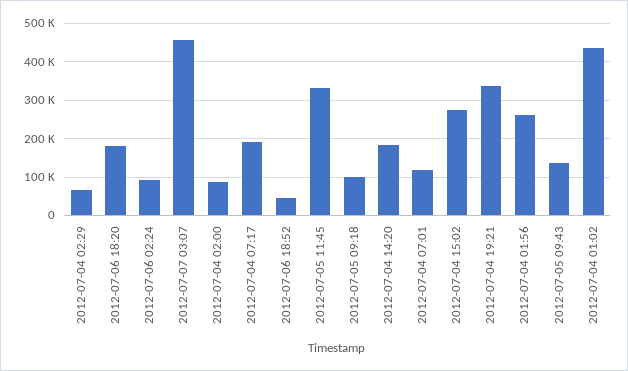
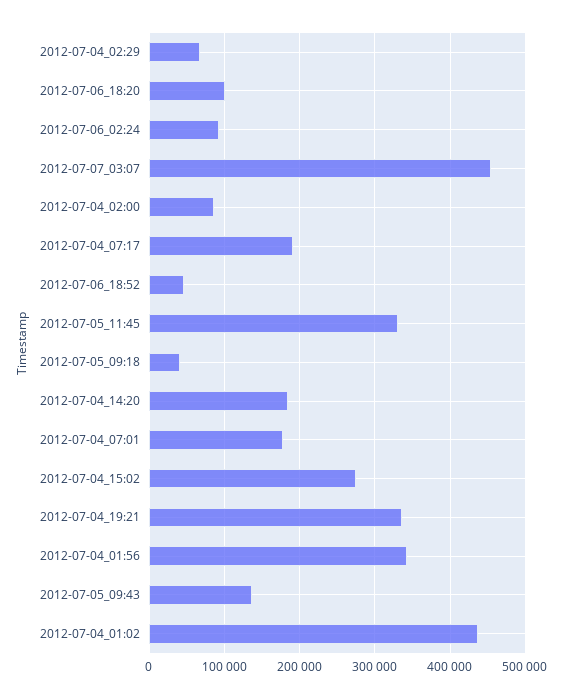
  {
    "2012-07-04 02:29": 70000,
-   "2012-07-06 18:20": 180000,
+   "2012-07-06 18:20": 100000,
    "2012-07-06 02:24": 90000,
    "2012-07-07 03:07": 460000,
    "2012-07-04 02:00": 90000,
    "2012-07-04 07:17": 190000,
    "2012-07-06 18:52": 50000,
    "2012-07-05 11:45": 330000,
-   "2012-07-05 09:18": 100000,
+   "2012-07-05 09:18": 40000,
    "2012-07-04 14:20": 180000,
-   "2012-07-04 07:01": 120000,
+   "2012-07-04 07:01": 180000,
    "2012-07-04 15:02": 270000,
    "2012-07-04 19:21": 340000,
-   "2012-07-04 01:56": 260000,
+   "2012-07-04 01:56": 340000,
    "2012-07-05 09:43": 140000,
    "2012-07-04 01:02": 440000
  }

